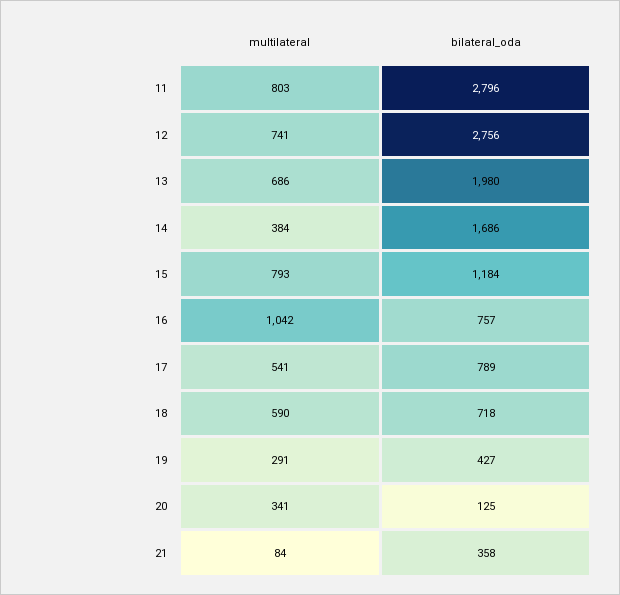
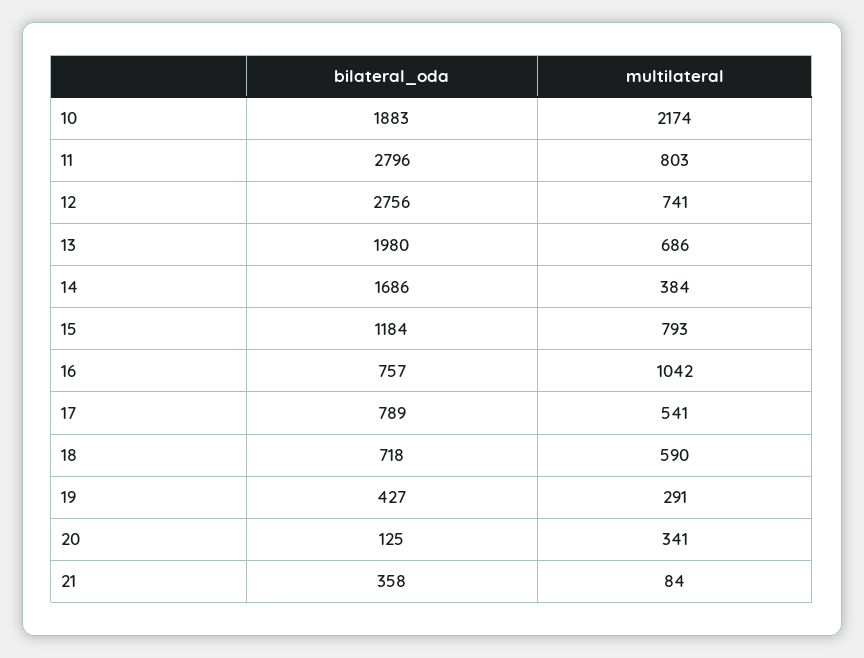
  {
    "multilateral": {
      "11": 803,
      "12": 741,
      "13": 686,
      "14": 384,
      "15": 793,
      "16": 1042,
      "17": 541,
      "18": 590,
      "19": 291,
      "20": 341,
-     "21": 84
+     "21": 84,
+     "10": 2174
    },
    "bilateral_oda": {
      "11": 2796,
      "12": 2756,
      "13": 1980,
      "14": 1686,
      "15": 1184,
      "16": 757,
      "17": 789,
      "18": 718,
      "19": 427,
      "20": 125,
-     "21": 358
+     "21": 358,
+     "10": 1883
    }
  }

